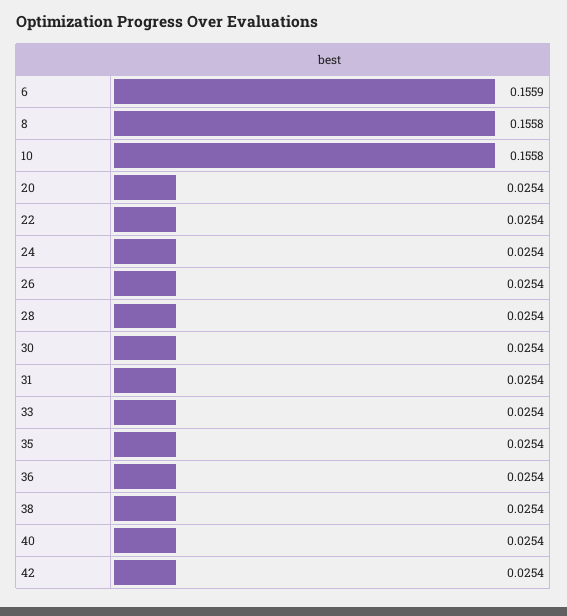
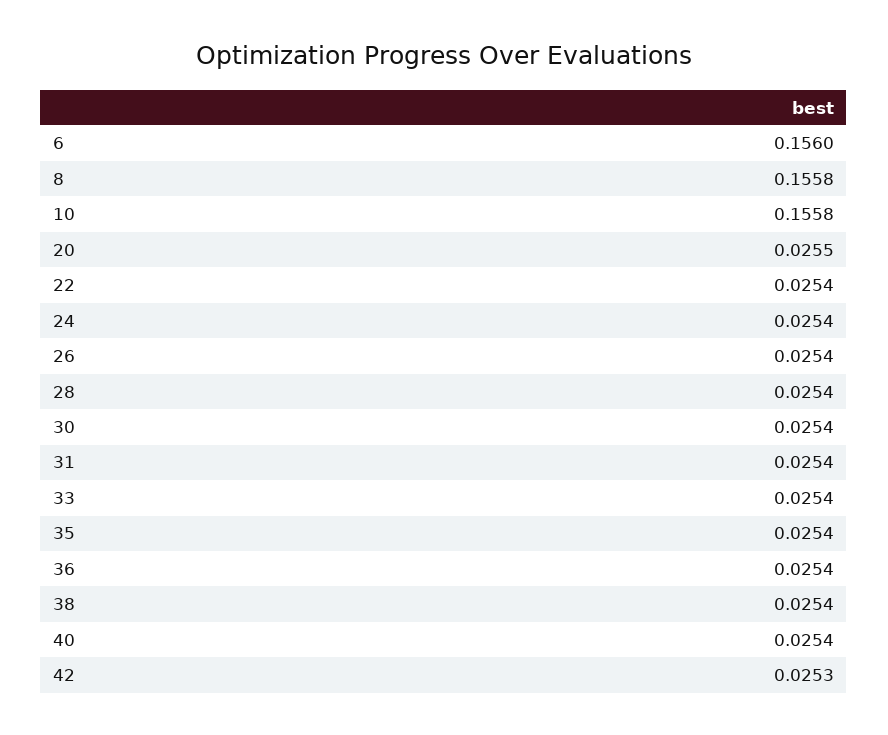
  {
-   "6": 0.1559,
+   "6": 0.156,
    "8": 0.1558,
    "10": 0.1558,
-   "20": 0.0254,
+   "20": 0.0255,
    "22": 0.0254,
    "24": 0.0254,
    "26": 0.0254,
    "28": 0.0254,
    "30": 0.0254,
    "31": 0.0254,
    "33": 0.0254,
    "35": 0.0254,
    "36": 0.0254,
    "38": 0.0254,
    "40": 0.0254,
-   "42": 0.0254
+   "42": 0.0253
  }

